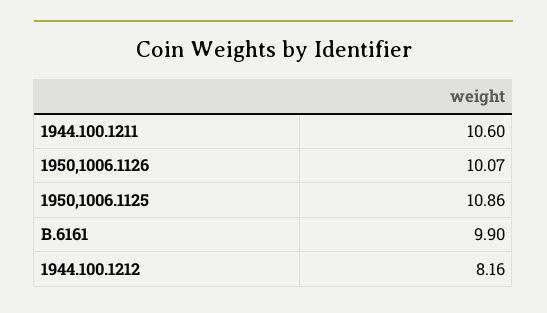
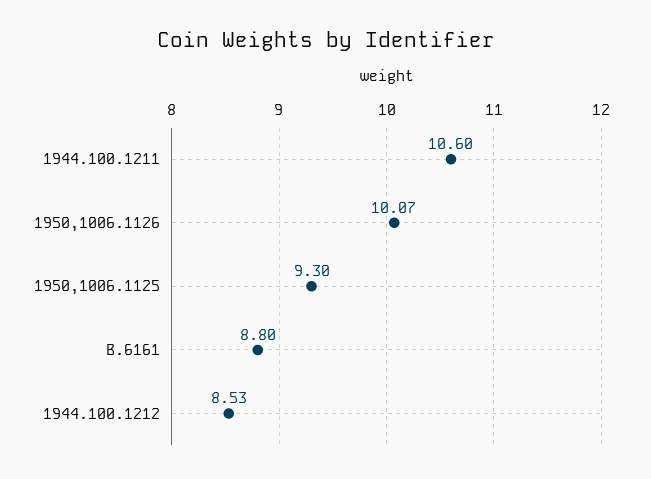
  {
    "1944.100.1211": 10.6,
    "1950,1006.1126": 10.07,
-   "1950,1006.1125": 10.86,
+   "1950,1006.1125": 9.3,
-   "B.6161": 9.9,
+   "B.6161": 8.8,
-   "1944.100.1212": 8.16
+   "1944.100.1212": 8.53
  }

